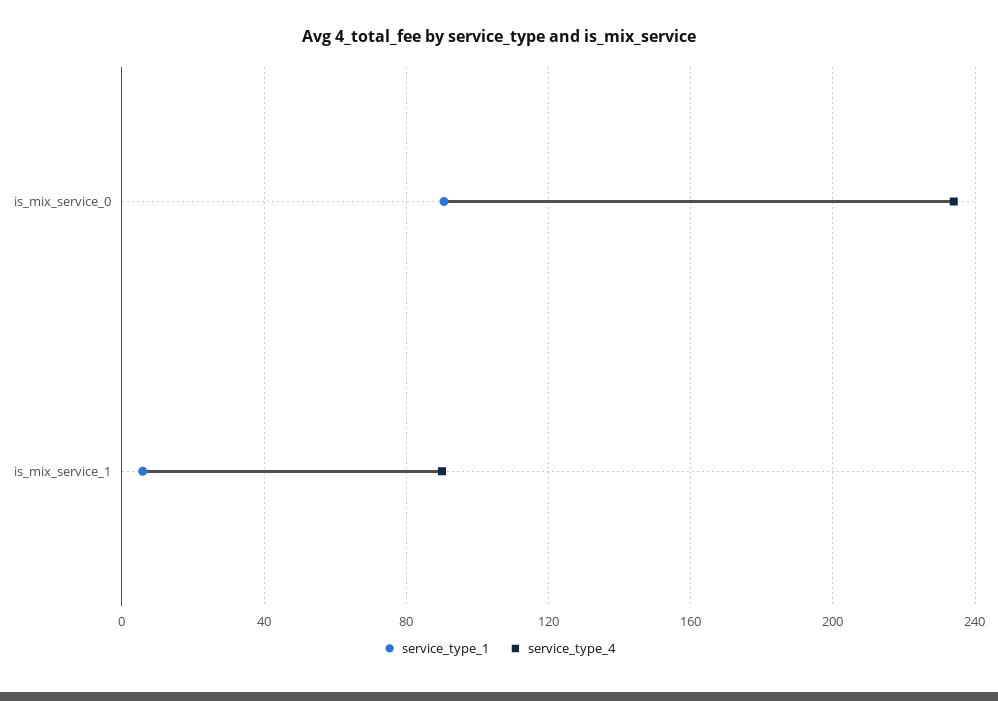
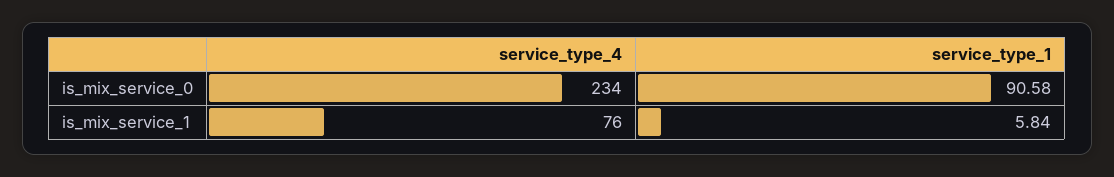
  {
    "service_type_1": {
      "is_mix_service_0": 90.58,
      "is_mix_service_1": 5.84
    },
    "service_type_4": {
      "is_mix_service_0": 234,
-     "is_mix_service_1": 90
+     "is_mix_service_1": 76
    }
  }

